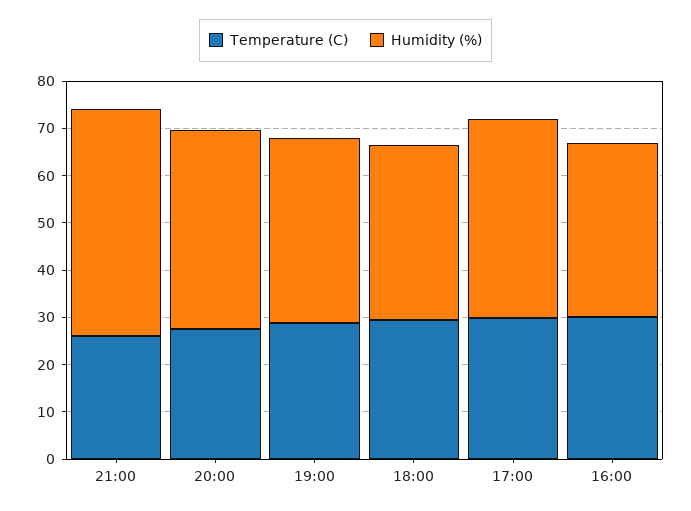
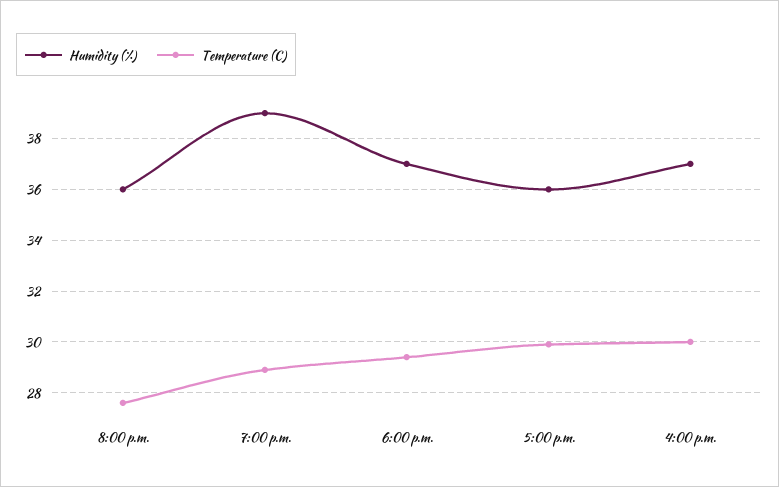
  {
    "Temperature (C)": {
-     "21:00": 26,
      "20:00": 27.5,
      "19:00": 29,
      "18:00": 29.5,
      "17:00": 30,
      "16:00": 30
    },
    "Humidity (%)": {
-     "21:00": 48,
-     "20:00": 42,
+     "20:00": 36,
      "19:00": 39,
      "18:00": 37,
-     "17:00": 42,
+     "17:00": 36,
      "16:00": 37
    }
  }

